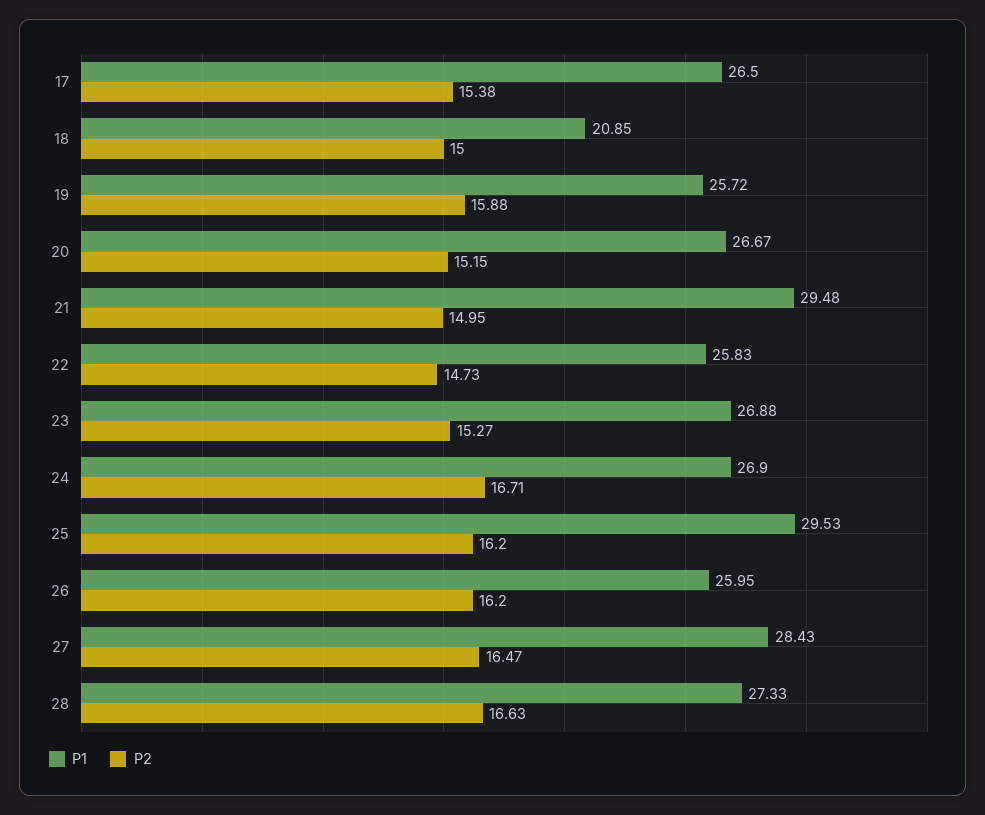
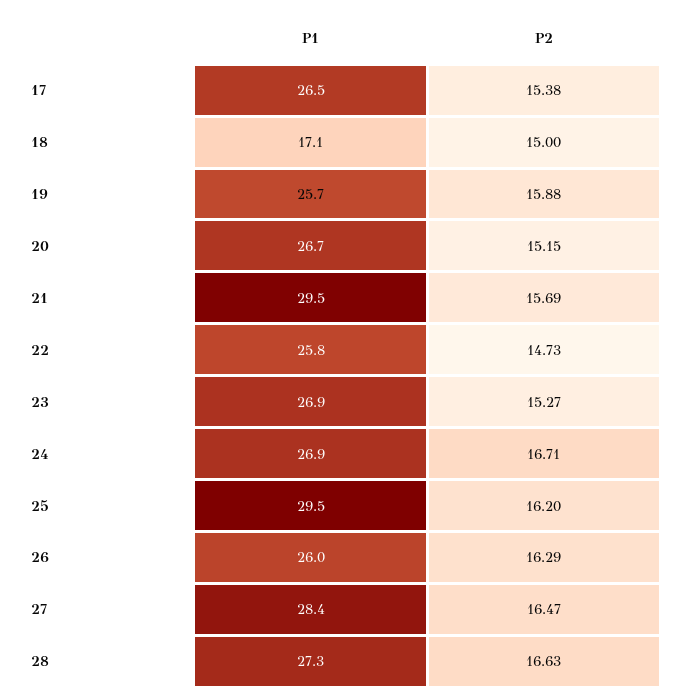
  {
    "P1": {
      "17": 26.5,
-     "18": 20.85,
+     "18": 17.1,
      "19": 25.72,
      "20": 26.67,
      "21": 29.48,
      "22": 25.83,
      "23": 26.88,
      "24": 26.9,
      "25": 29.53,
      "26": 25.95,
      "27": 28.43,
      "28": 27.33
    },
    "P2": {
      "17": 15.38,
      "18": 15,
      "19": 15.88,
      "20": 15.15,
-     "21": 14.95,
+     "21": 15.69,
      "22": 14.73,
      "23": 15.27,
      "24": 16.71,
      "25": 16.2,
-     "26": 16.2,
+     "26": 16.29,
      "27": 16.47,
      "28": 16.63
    }
  }

